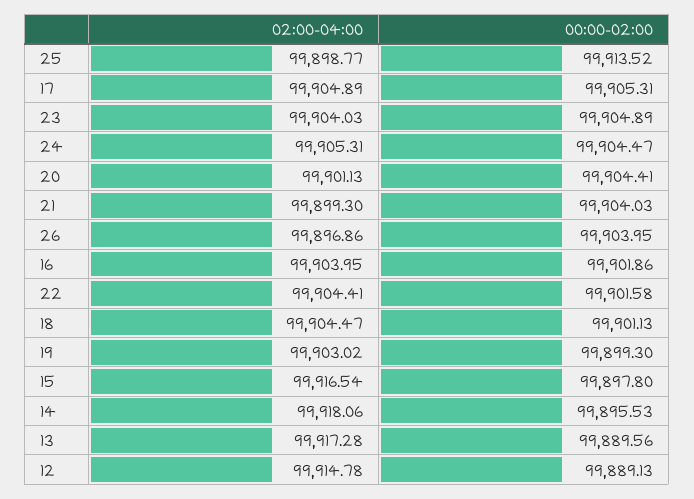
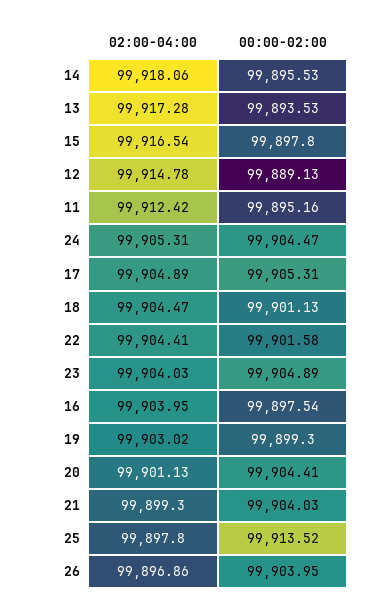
  {
    "02:00-04:00": {
-     "25": 99898.77,
+     "25": 99897.8,
      "17": 99904.89,
      "23": 99904.03,
      "24": 99905.31,
      "20": 99901.13,
      "21": 99899.3,
      "26": 99896.86,
      "16": 99903.95,
      "22": 99904.41,
      "18": 99904.47,
      "19": 99903.02,
      "15": 99916.54,
      "14": 99918.06,
      "13": 99917.28,
-     "12": 99914.78
+     "12": 99914.78,
+     "11": 99912.42
    },
    "00:00-02:00": {
      "25": 99913.52,
      "17": 99905.31,
      "23": 99904.89,
      "24": 99904.47,
      "20": 99904.41,
      "21": 99904.03,
      "26": 99903.95,
-     "16": 99901.86,
+     "16": 99897.54,
      "22": 99901.58,
      "18": 99901.13,
      "19": 99899.3,
      "15": 99897.8,
      "14": 99895.53,
-     "13": 99889.56,
+     "13": 99893.53,
-     "12": 99889.13
+     "12": 99889.13,
+     "11": 99895.16
    }
  }

